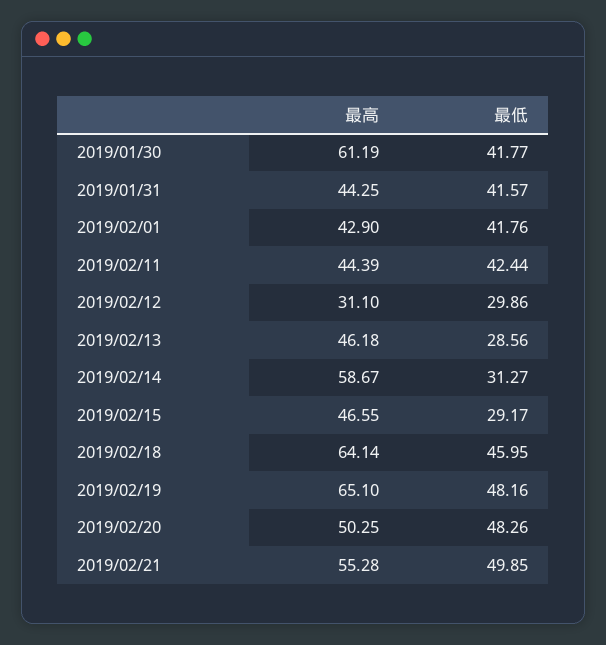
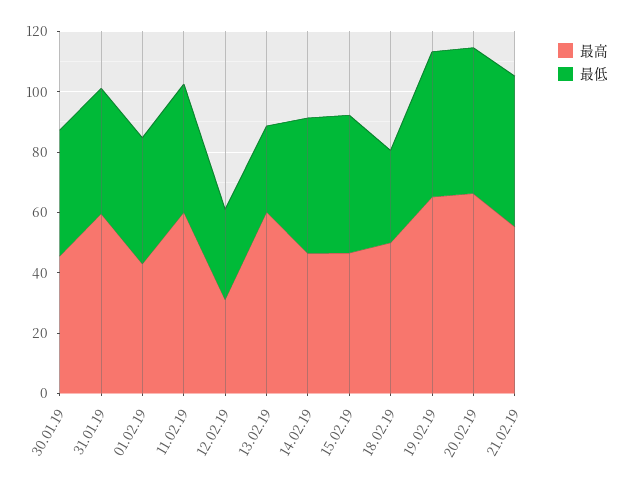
  {
    "最高": {
-     "2019/01/30": 61.19,
+     "2019/01/30": 45,
-     "2019/01/31": 44.25,
+     "2019/01/31": 60,
      "2019/02/01": 42.9,
-     "2019/02/11": 44.39,
+     "2019/02/11": 60,
      "2019/02/12": 31.1,
-     "2019/02/13": 46.18,
+     "2019/02/13": 60,
-     "2019/02/14": 58.67,
+     "2019/02/14": 45,
      "2019/02/15": 46.55,
-     "2019/02/18": 64.14,
+     "2019/02/18": 50,
      "2019/02/19": 65.1,
-     "2019/02/20": 50.25,
+     "2019/02/20": 65,
      "2019/02/21": 55.28
    },
    "最低": {
      "2019/01/30": 41.77,
      "2019/01/31": 41.57,
      "2019/02/01": 41.76,
      "2019/02/11": 42.44,
      "2019/02/12": 29.86,
      "2019/02/13": 28.56,
-     "2019/02/14": 31.27,
+     "2019/02/14": 45,
-     "2019/02/15": 29.17,
+     "2019/02/15": 45,
-     "2019/02/18": 45.95,
+     "2019/02/18": 30,
      "2019/02/19": 48.16,
      "2019/02/20": 48.26,
      "2019/02/21": 49.85
    }
  }

